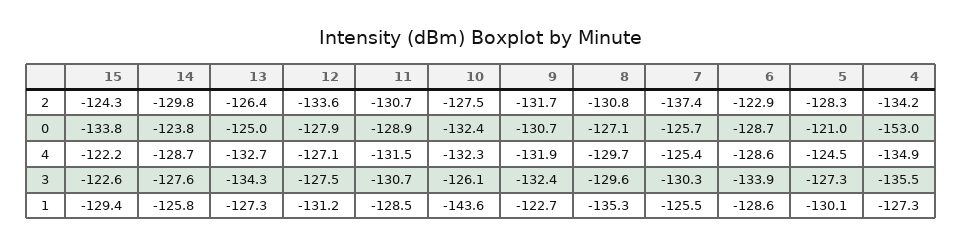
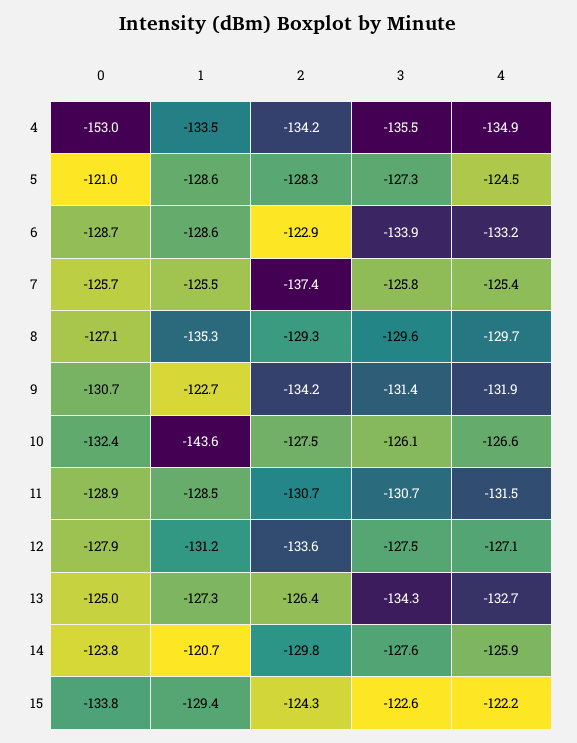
  {
    "15": {
      "2": -124.3,
      "0": -133.8,
      "4": -122.2,
      "3": -122.6,
      "1": -129.4
    },
    "14": {
      "2": -129.8,
      "0": -123.8,
-     "4": -128.7,
+     "4": -125.9,
      "3": -127.6,
-     "1": -125.8
+     "1": -120.7
    },
    "13": {
      "2": -126.4,
      "0": -125,
      "4": -132.7,
      "3": -134.3,
      "1": -127.3
    },
    "12": {
      "2": -133.6,
      "0": -127.9,
      "4": -127.1,
      "3": -127.5,
      "1": -131.2
    },
    "11": {
      "2": -130.7,
      "0": -128.9,
      "4": -131.5,
      "3": -130.7,
      "1": -128.5
    },
    "10": {
      "2": -127.5,
      "0": -132.4,
-     "4": -132.3,
+     "4": -126.6,
      "3": -126.1,
      "1": -143.6
    },
    "9": {
-     "2": -131.7,
+     "2": -134.2,
      "0": -130.7,
      "4": -131.9,
-     "3": -132.4,
+     "3": -131.4,
      "1": -122.7
    },
    "8": {
-     "2": -130.8,
+     "2": -129.3,
      "0": -127.1,
      "4": -129.7,
      "3": -129.6,
      "1": -135.3
    },
    "7": {
      "2": -137.4,
      "0": -125.7,
      "4": -125.4,
-     "3": -130.3,
+     "3": -125.8,
      "1": -125.5
    },
    "6": {
      "2": -122.9,
      "0": -128.7,
-     "4": -128.6,
+     "4": -133.2,
      "3": -133.9,
      "1": -128.6
    },
    "5": {
      "2": -128.3,
      "0": -121,
      "4": -124.5,
      "3": -127.3,
-     "1": -130.1
+     "1": -128.6
    },
    "4": {
      "2": -134.2,
      "0": -153,
      "4": -134.9,
      "3": -135.5,
-     "1": -127.3
+     "1": -133.5
    }
  }

